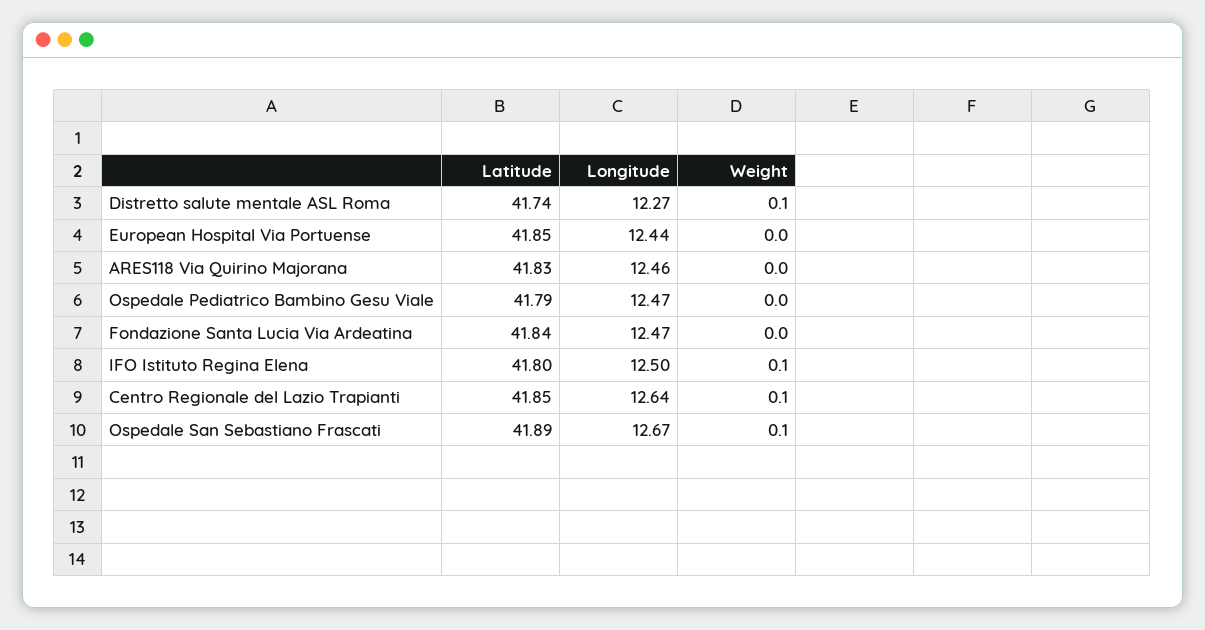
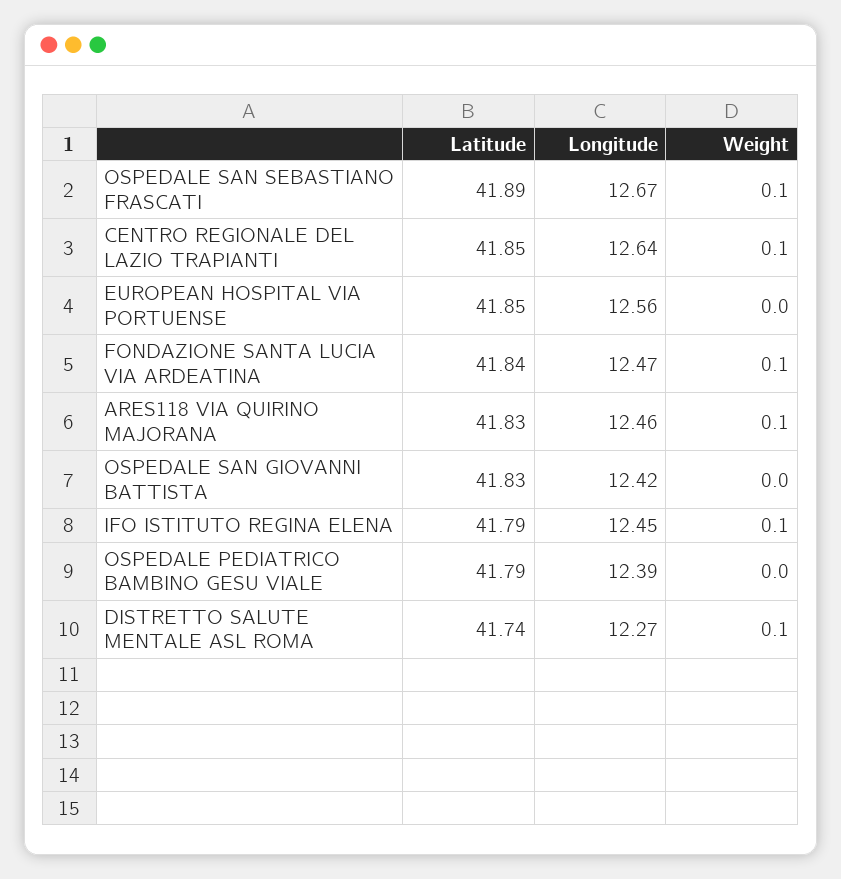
  {
    "Latitude": {
      "Distretto salute mentale ASL Roma": 41.74,
      "European Hospital Via Portuense": 41.85,
      "ARES118 Via Quirino Majorana": 41.83,
      "Ospedale Pediatrico Bambino Gesu Viale": 41.79,
      "Fondazione Santa Lucia Via Ardeatina": 41.84,
-     "IFO Istituto Regina Elena": 41.8,
+     "IFO Istituto Regina Elena": 41.79,
      "Centro Regionale del Lazio Trapianti": 41.85,
-     "Ospedale San Sebastiano Frascati": 41.89
+     "Ospedale San Sebastiano Frascati": 41.89,
+     "OSPEDALE SAN GIOVANNI BATTISTA": 41.83
    },
    "Longitude": {
      "Distretto salute mentale ASL Roma": 12.27,
-     "European Hospital Via Portuense": 12.44,
+     "European Hospital Via Portuense": 12.56,
      "ARES118 Via Quirino Majorana": 12.46,
-     "Ospedale Pediatrico Bambino Gesu Viale": 12.47,
+     "Ospedale Pediatrico Bambino Gesu Viale": 12.39,
      "Fondazione Santa Lucia Via Ardeatina": 12.47,
-     "IFO Istituto Regina Elena": 12.5,
+     "IFO Istituto Regina Elena": 12.45,
      "Centro Regionale del Lazio Trapianti": 12.64,
-     "Ospedale San Sebastiano Frascati": 12.67
+     "Ospedale San Sebastiano Frascati": 12.67,
+     "OSPEDALE SAN GIOVANNI BATTISTA": 12.42
    },
    "Weight": {
      "Distretto salute mentale ASL Roma": 0.1,
      "European Hospital Via Portuense": 0,
-     "ARES118 Via Quirino Majorana": 0,
+     "ARES118 Via Quirino Majorana": 0.1,
      "Ospedale Pediatrico Bambino Gesu Viale": 0,
-     "Fondazione Santa Lucia Via Ardeatina": 0,
+     "Fondazione Santa Lucia Via Ardeatina": 0.1,
      "IFO Istituto Regina Elena": 0.1,
      "Centro Regionale del Lazio Trapianti": 0.1,
-     "Ospedale San Sebastiano Frascati": 0.1
+     "Ospedale San Sebastiano Frascati": 0.1,
+     "OSPEDALE SAN GIOVANNI BATTISTA": 0
    }
  }

